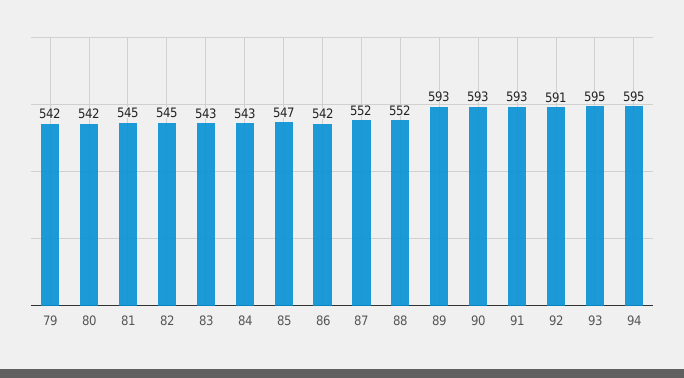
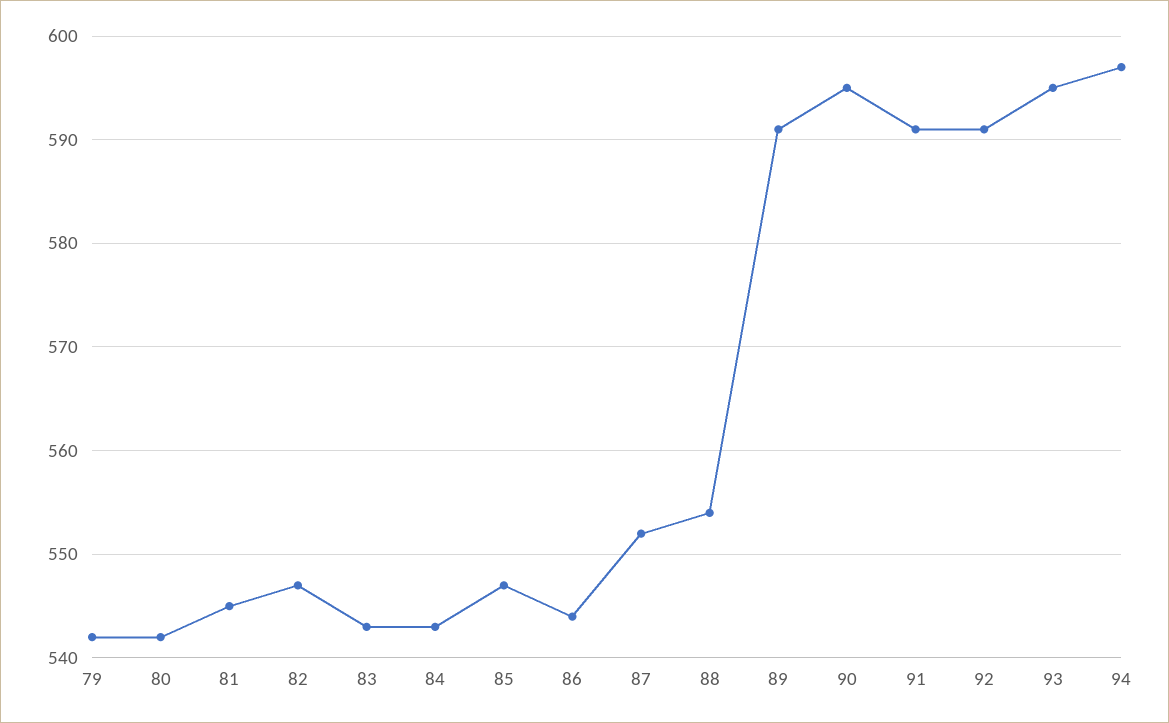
  {
    "79": 542,
    "80": 542,
    "81": 545,
-   "82": 545,
+   "82": 547,
    "83": 543,
    "84": 543,
    "85": 547,
-   "86": 542,
+   "86": 544,
    "87": 552,
-   "88": 552,
+   "88": 554,
-   "89": 593,
+   "89": 591,
-   "90": 593,
+   "90": 595,
-   "91": 593,
+   "91": 591,
    "92": 591,
    "93": 595,
-   "94": 595
+   "94": 597
  }

